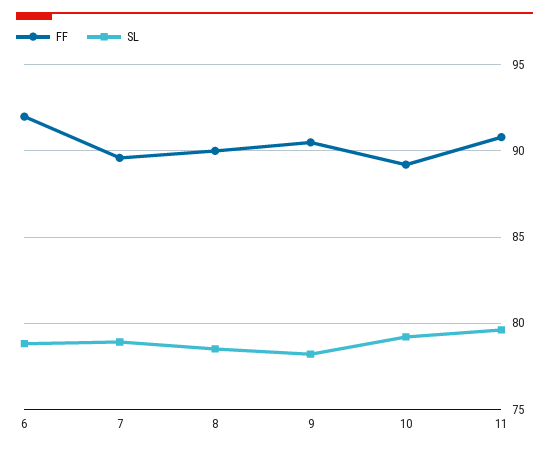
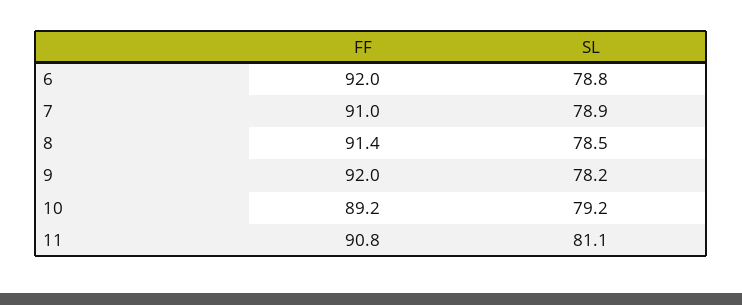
  {
    "FF": {
      "6": 92,
-     "7": 89.5,
+     "7": 91,
-     "8": 90,
+     "8": 91.4,
-     "9": 90.5,
+     "9": 92,
      "10": 89.2,
      "11": 90.8
    },
    "SL": {
      "6": 78.8,
      "7": 78.9,
      "8": 78.5,
      "9": 78.2,
      "10": 79.2,
-     "11": 79.5
+     "11": 81.1
    }
  }

